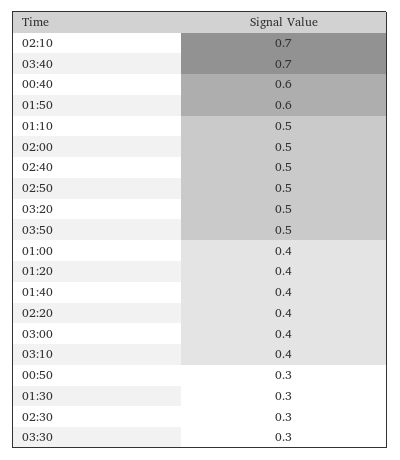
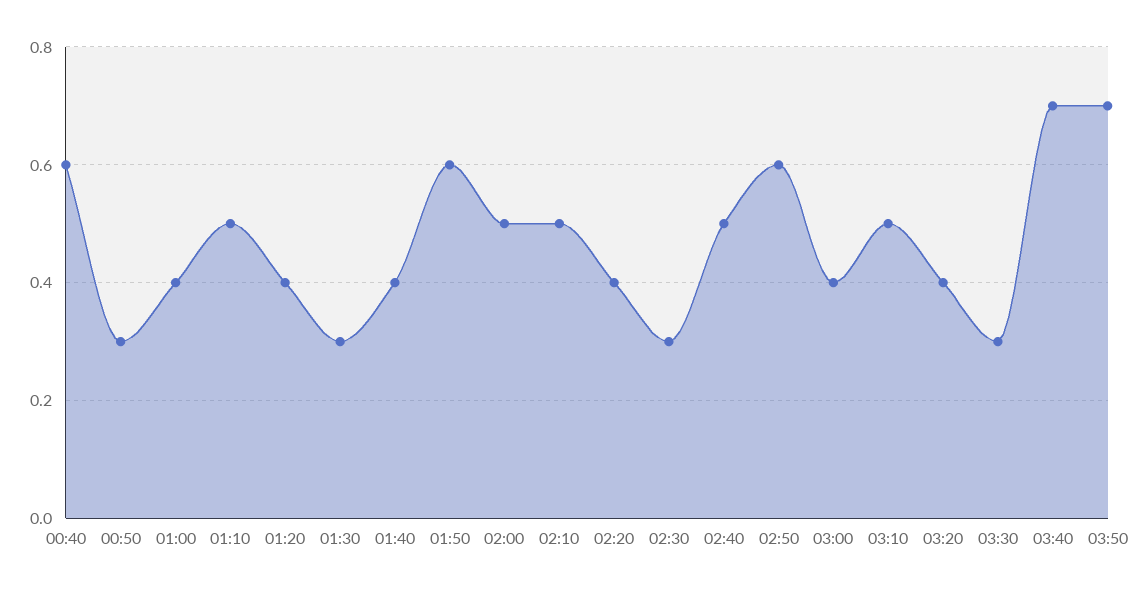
  {
-   "02:10": 0.7,
+   "02:10": 0.5,
    "03:40": 0.7,
    "00:40": 0.6,
    "01:50": 0.6,
    "01:10": 0.5,
    "02:00": 0.5,
    "02:40": 0.5,
-   "02:50": 0.5,
+   "02:50": 0.6,
-   "03:20": 0.5,
+   "03:20": 0.4,
-   "03:50": 0.5,
+   "03:50": 0.7,
    "01:00": 0.4,
    "01:20": 0.4,
    "01:40": 0.4,
    "02:20": 0.4,
    "03:00": 0.4,
-   "03:10": 0.4,
+   "03:10": 0.5,
    "00:50": 0.3,
    "01:30": 0.3,
    "02:30": 0.3,
    "03:30": 0.3
  }

